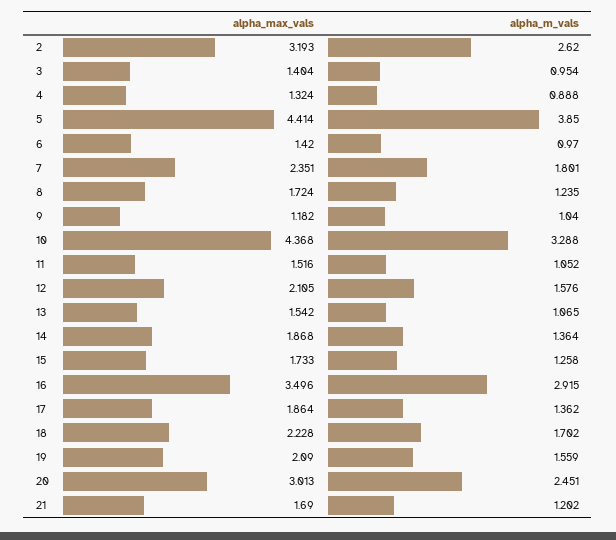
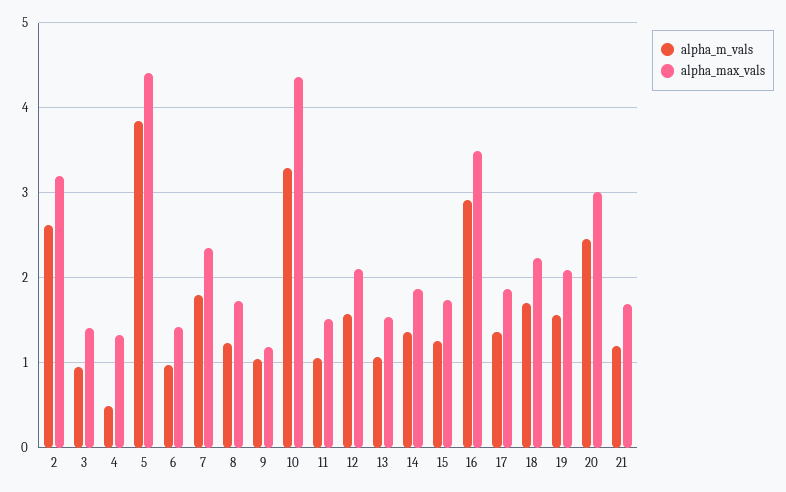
  {
    "alpha_max_vals": {
      "2": 3.193,
      "3": 1.404,
      "4": 1.324,
      "5": 4.414,
      "6": 1.42,
      "7": 2.351,
      "8": 1.724,
      "9": 1.182,
      "10": 4.368,
      "11": 1.516,
      "12": 2.105,
      "13": 1.542,
      "14": 1.868,
      "15": 1.733,
      "16": 3.496,
      "17": 1.864,
      "18": 2.228,
      "19": 2.09,
      "20": 3.013,
      "21": 1.69
    },
    "alpha_m_vals": {
      "2": 2.62,
      "3": 0.954,
-     "4": 0.888,
+     "4": 0.5,
      "5": 3.85,
      "6": 0.97,
      "7": 1.801,
      "8": 1.235,
      "9": 1.04,
      "10": 3.288,
      "11": 1.052,
      "12": 1.576,
      "13": 1.065,
      "14": 1.364,
      "15": 1.258,
      "16": 2.915,
      "17": 1.362,
      "18": 1.702,
      "19": 1.559,
      "20": 2.451,
      "21": 1.202
    }
  }

